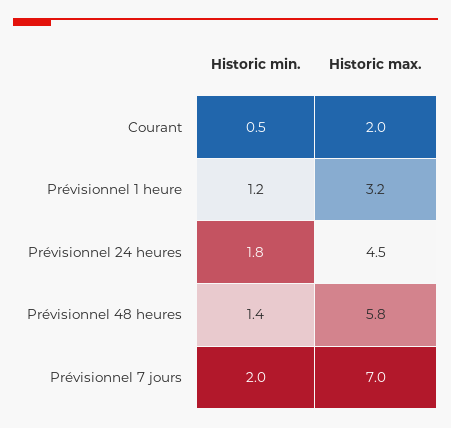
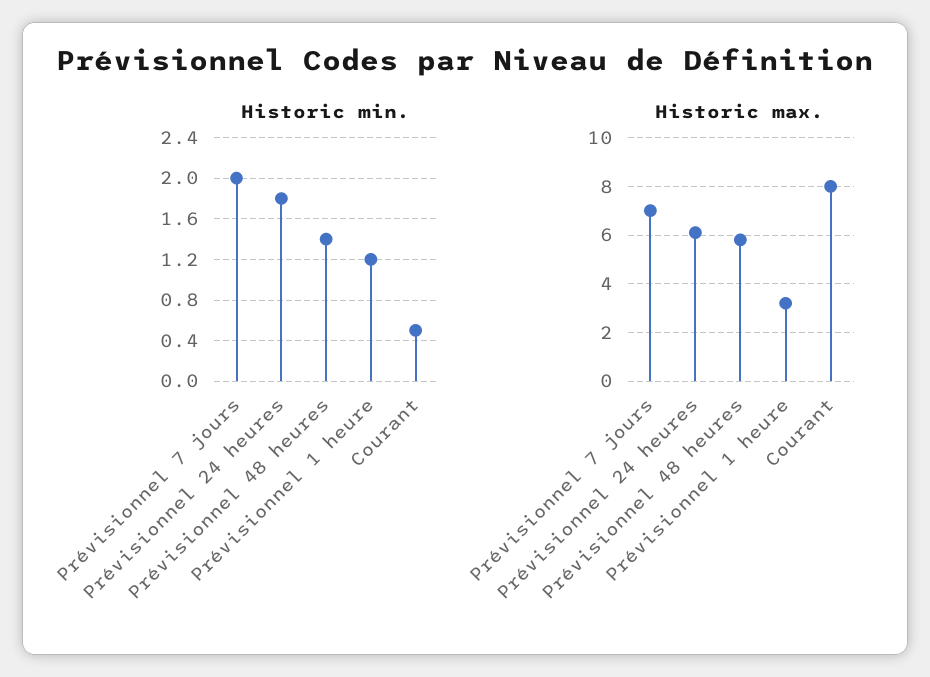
  {
    "Historic min.": {
      "Courant": 0.5,
      "Prévisionnel 1 heure": 1.2,
      "Prévisionnel 24 heures": 1.8,
      "Prévisionnel 48 heures": 1.4,
      "Prévisionnel 7 jours": 2
    },
    "Historic max.": {
-     "Courant": 2,
+     "Courant": 8,
      "Prévisionnel 1 heure": 3.2,
-     "Prévisionnel 24 heures": 4.5,
+     "Prévisionnel 24 heures": 6,
      "Prévisionnel 48 heures": 5.8,
      "Prévisionnel 7 jours": 7
    }
  }

